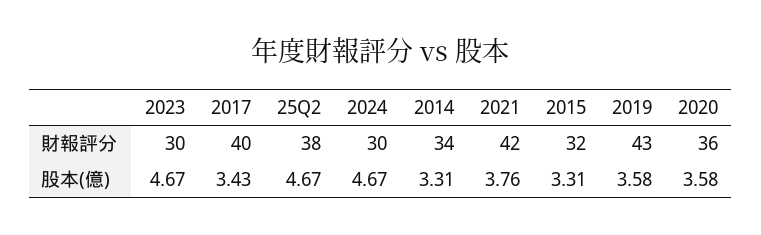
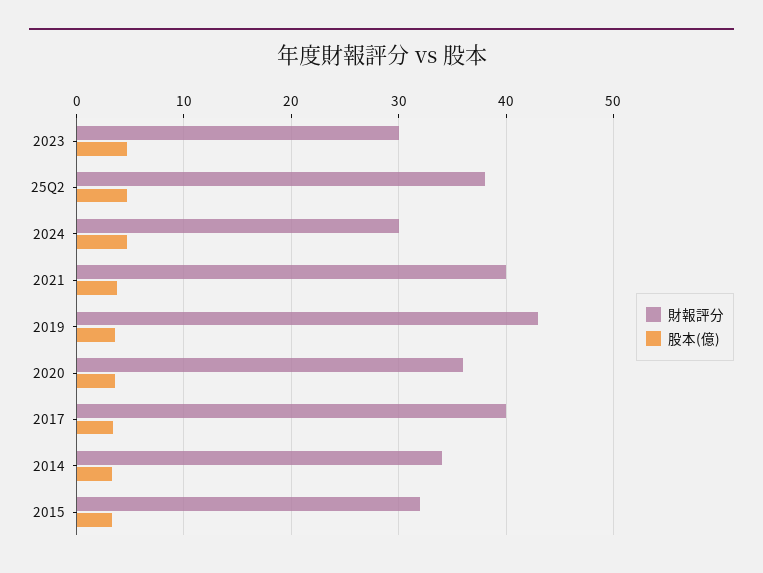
  {
    "財報評分": {
      "2023": 30,
      "2017": 40,
      "25Q2": 38,
      "2024": 30,
      "2014": 34,
-     "2021": 42,
+     "2021": 40,
      "2015": 32,
      "2019": 43,
      "2020": 36
    },
    "股本(億)": {
      "2023": 4.67,
      "2017": 3.43,
      "25Q2": 4.67,
      "2024": 4.67,
      "2014": 3.31,
      "2021": 3.76,
      "2015": 3.31,
      "2019": 3.58,
      "2020": 3.58
    }
  }

